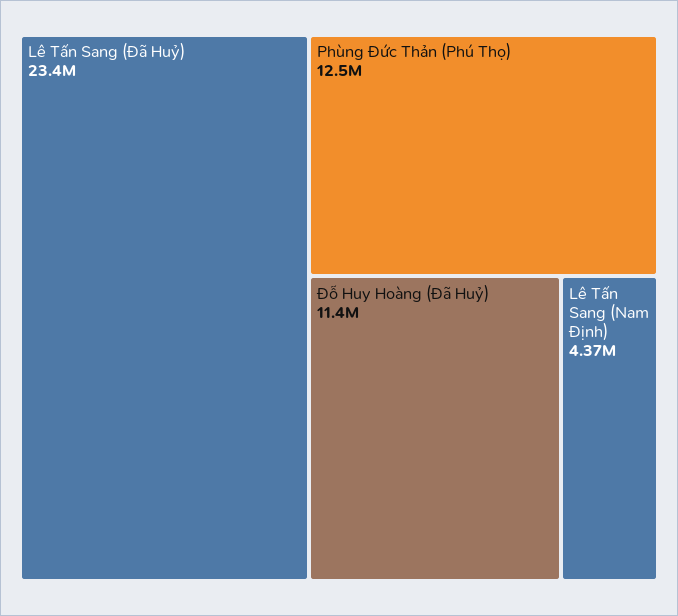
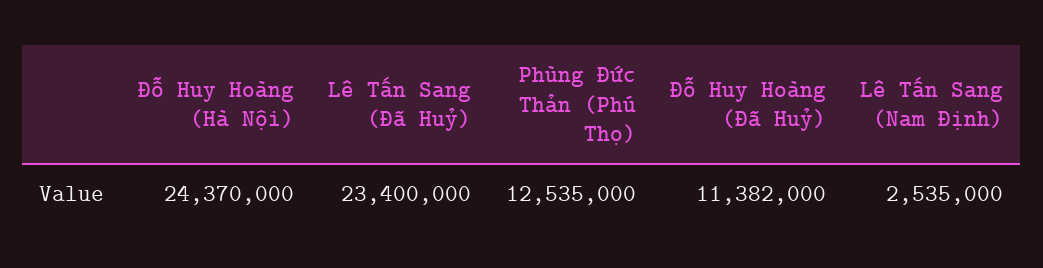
  {
    "Lê Tấn Sang (Đã Huỷ)": 23400000,
    "Phùng Đức Thản (Phú Thọ)": 12535000,
    "Đỗ Huy Hoàng (Đã Huỷ)": 11382000,
-   "Lê Tấn Sang (Nam Định)": 4370000
+   "Lê Tấn Sang (Nam Định)": 2535000,
+   "Đỗ Huy Hoàng (Hà Nội)": 24370000
  }

